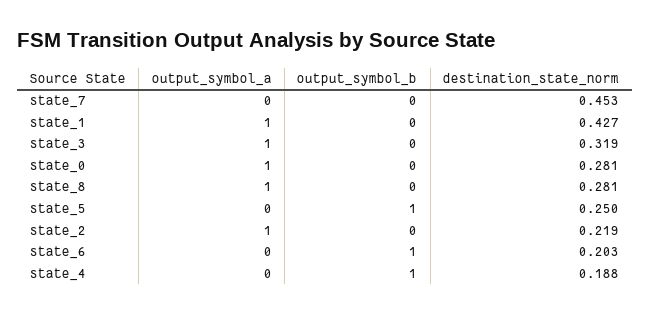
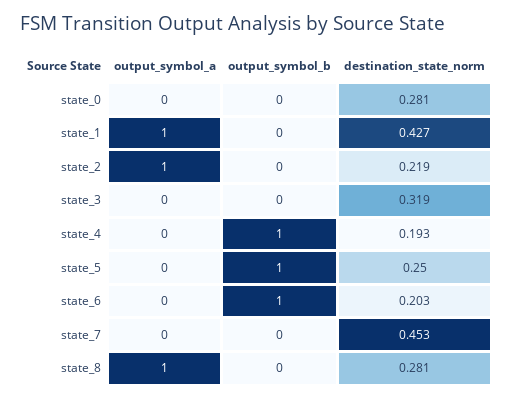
  {
    "output_symbol_a": {
      "state_7": 0,
      "state_1": 1,
-     "state_3": 1,
+     "state_3": 0,
-     "state_0": 1,
+     "state_0": 0,
      "state_8": 1,
      "state_5": 0,
      "state_2": 1,
      "state_6": 0,
      "state_4": 0
    },
    "output_symbol_b": {
      "state_7": 0,
      "state_1": 0,
      "state_3": 0,
      "state_0": 0,
      "state_8": 0,
      "state_5": 1,
      "state_2": 0,
      "state_6": 1,
      "state_4": 1
    },
    "destination_state_norm": {
      "state_7": 0.453,
      "state_1": 0.427,
      "state_3": 0.319,
      "state_0": 0.281,
      "state_8": 0.281,
      "state_5": 0.25,
      "state_2": 0.219,
      "state_6": 0.203,
-     "state_4": 0.188
+     "state_4": 0.193
    }
  }

